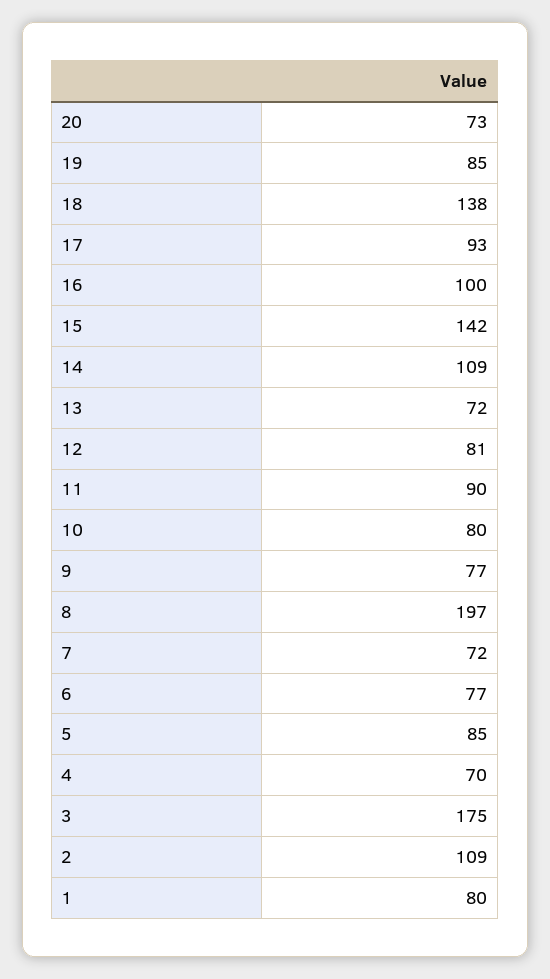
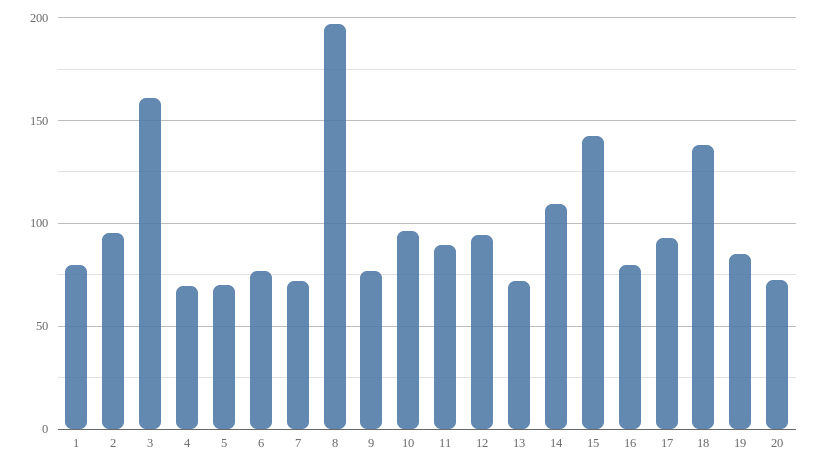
  {
    "20": 73,
    "19": 85,
    "18": 138,
    "17": 93,
-   "16": 100,
+   "16": 80,
    "15": 142,
    "14": 109,
    "13": 72,
-   "12": 81,
+   "12": 95,
    "11": 90,
-   "10": 80,
+   "10": 95,
    "9": 77,
    "8": 197,
    "7": 72,
    "6": 77,
-   "5": 85,
+   "5": 70,
    "4": 70,
-   "3": 175,
+   "3": 160,
-   "2": 109,
+   "2": 95,
    "1": 80
  }

